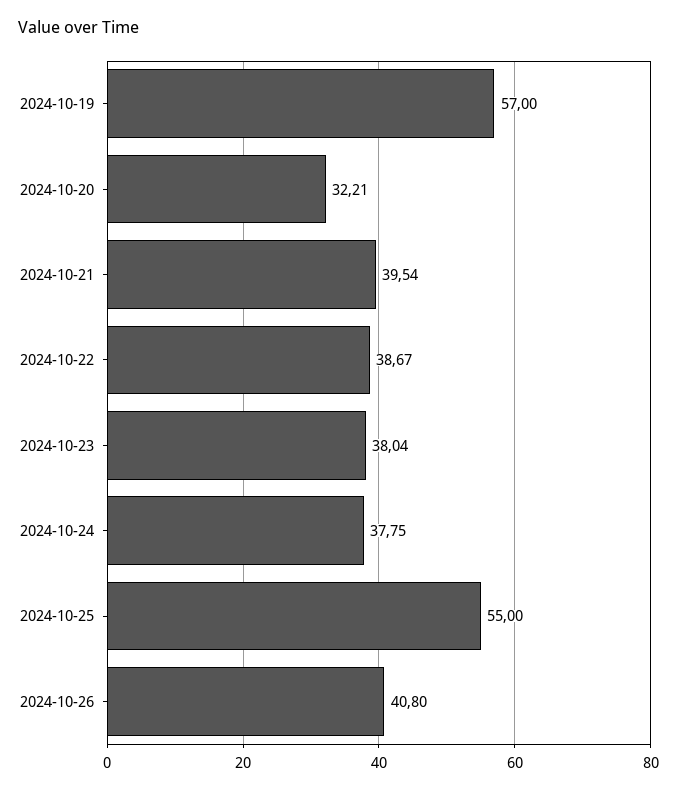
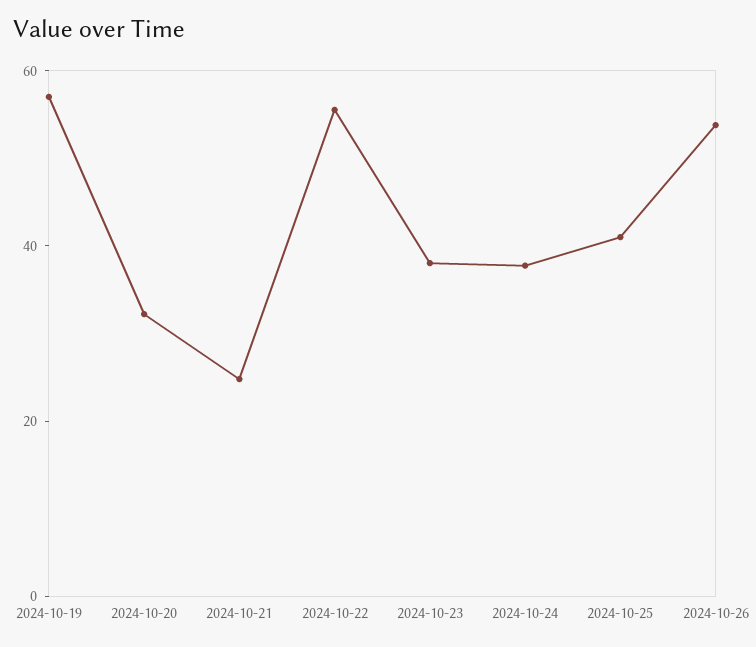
  {
    "2024-10-19": 57,
    "2024-10-20": 32.21,
-   "2024-10-21": 39.54,
+   "2024-10-21": 25,
-   "2024-10-22": 38.67,
+   "2024-10-22": 55,
    "2024-10-23": 38.04,
    "2024-10-24": 37.75,
-   "2024-10-25": 55,
+   "2024-10-25": 40,
-   "2024-10-26": 40.8
+   "2024-10-26": 55
  }

